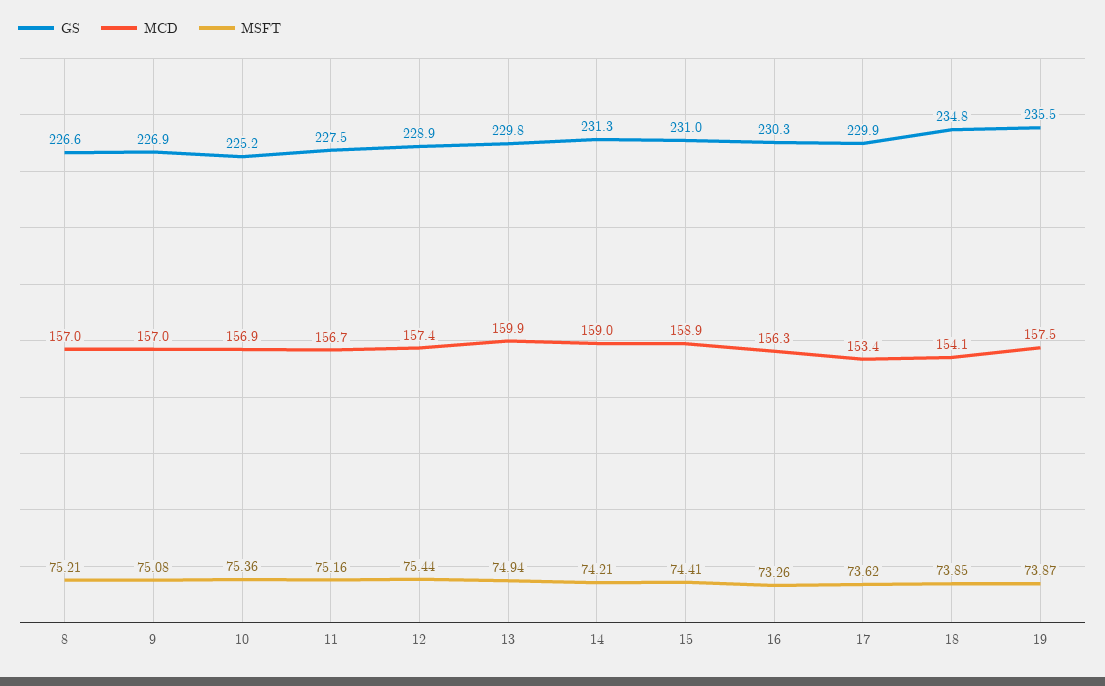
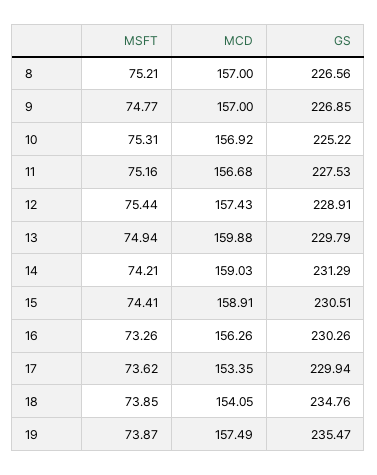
  {
    "GS": {
      "8": 226.56,
      "9": 226.85,
      "10": 225.22,
      "11": 227.53,
      "12": 228.91,
      "13": 229.79,
      "14": 231.29,
-     "15": 231,
+     "15": 230.51,
      "16": 230.26,
      "17": 229.94,
      "18": 234.76,
      "19": 235.47
    },
    "MCD": {
      "8": 157,
      "9": 157,
      "10": 156.92,
      "11": 156.68,
      "12": 157.43,
      "13": 159.88,
      "14": 159.03,
      "15": 158.91,
      "16": 156.26,
      "17": 153.35,
      "18": 154.05,
      "19": 157.49
    },
    "MSFT": {
      "8": 75.21,
-     "9": 75.08,
+     "9": 74.77,
-     "10": 75.36,
+     "10": 75.31,
      "11": 75.16,
      "12": 75.44,
      "13": 74.94,
      "14": 74.21,
      "15": 74.41,
      "16": 73.26,
      "17": 73.62,
      "18": 73.85,
      "19": 73.87
    }
  }

